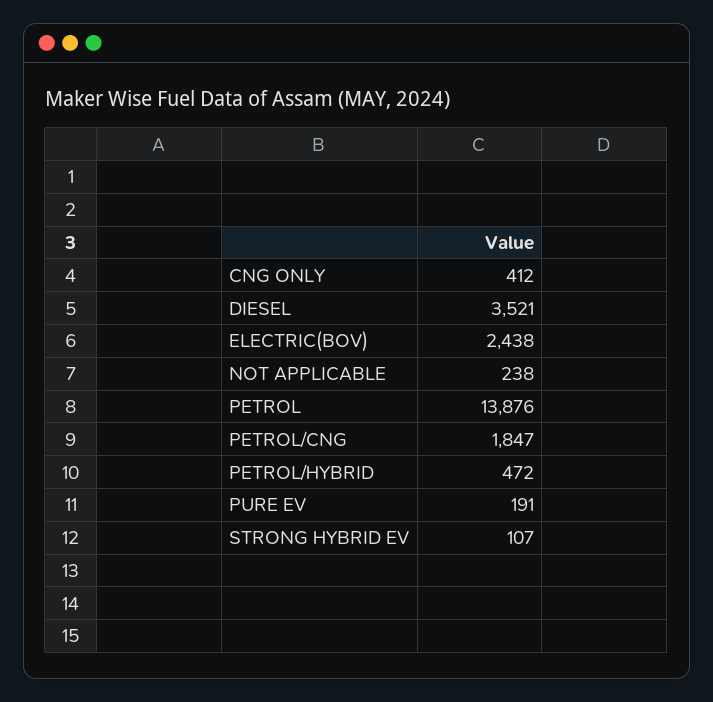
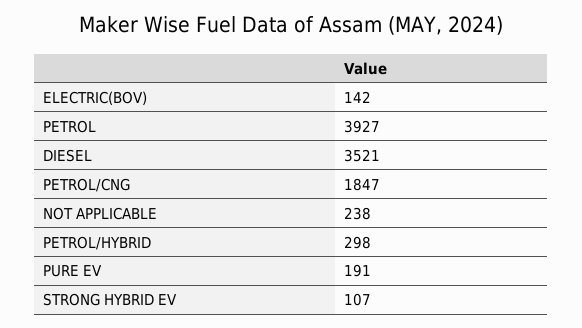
  {
-   "CNG ONLY": 412,
    "DIESEL": 3521,
-   "ELECTRIC(BOV)": 2438,
+   "ELECTRIC(BOV)": 142,
    "NOT APPLICABLE": 238,
-   "PETROL": 13876,
+   "PETROL": 3927,
    "PETROL/CNG": 1847,
-   "PETROL/HYBRID": 472,
+   "PETROL/HYBRID": 298,
    "PURE EV": 191,
    "STRONG HYBRID EV": 107
  }

